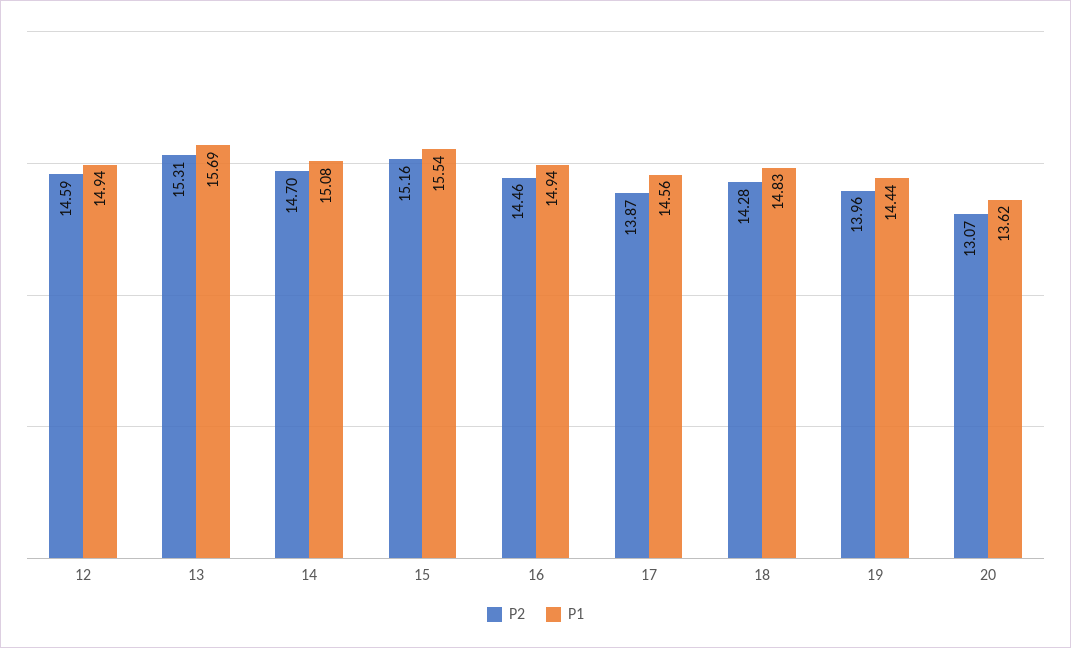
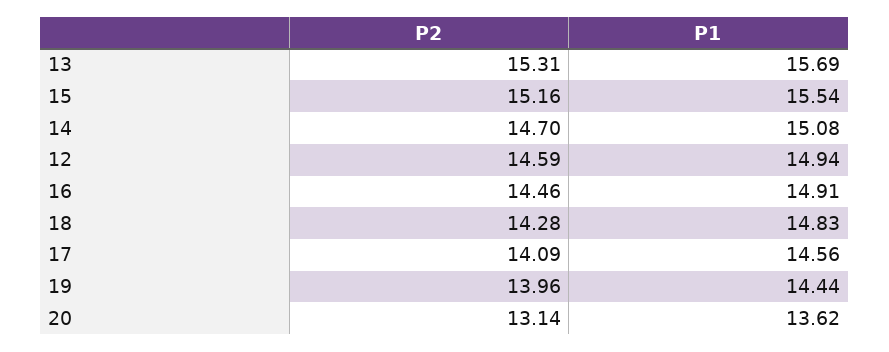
  {
    "P2": {
      "12": 14.59,
      "13": 15.31,
      "14": 14.7,
      "15": 15.16,
      "16": 14.46,
-     "17": 13.87,
+     "17": 14.09,
      "18": 14.28,
      "19": 13.96,
-     "20": 13.07
+     "20": 13.14
    },
    "P1": {
      "12": 14.94,
      "13": 15.69,
      "14": 15.08,
      "15": 15.54,
-     "16": 14.94,
+     "16": 14.91,
      "17": 14.56,
      "18": 14.83,
      "19": 14.44,
      "20": 13.62
    }
  }

